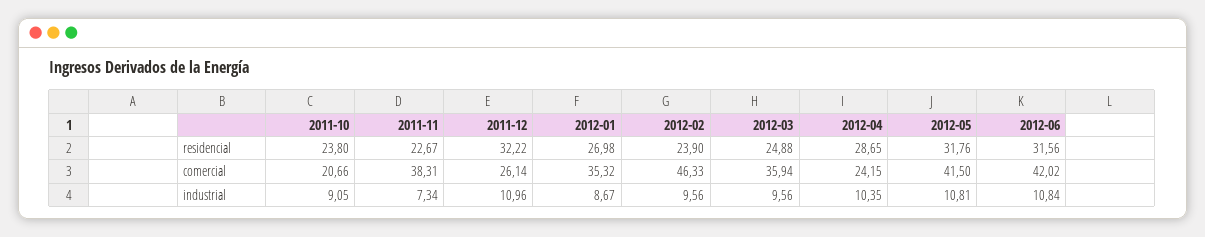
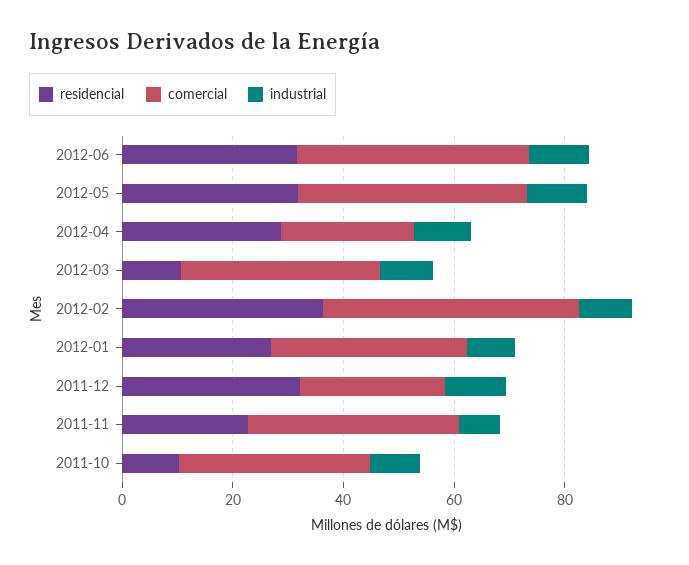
  {
    "residencial": {
-     "2011-10": 23.8,
+     "2011-10": 10,
      "2011-11": 22.67,
      "2011-12": 32.22,
      "2012-01": 26.98,
-     "2012-02": 23.9,
+     "2012-02": 35,
-     "2012-03": 24.88,
+     "2012-03": 10,
      "2012-04": 28.65,
      "2012-05": 31.76,
      "2012-06": 31.56
    },
    "comercial": {
-     "2011-10": 20.66,
+     "2011-10": 35,
      "2011-11": 38.31,
      "2011-12": 26.14,
      "2012-01": 35.32,
      "2012-02": 46.33,
      "2012-03": 35.94,
      "2012-04": 24.15,
      "2012-05": 41.5,
      "2012-06": 42.02
    },
    "industrial": {
      "2011-10": 9.05,
      "2011-11": 7.34,
      "2011-12": 10.96,
      "2012-01": 8.67,
      "2012-02": 9.56,
      "2012-03": 9.56,
      "2012-04": 10.35,
      "2012-05": 10.81,
      "2012-06": 10.84
    }
  }

